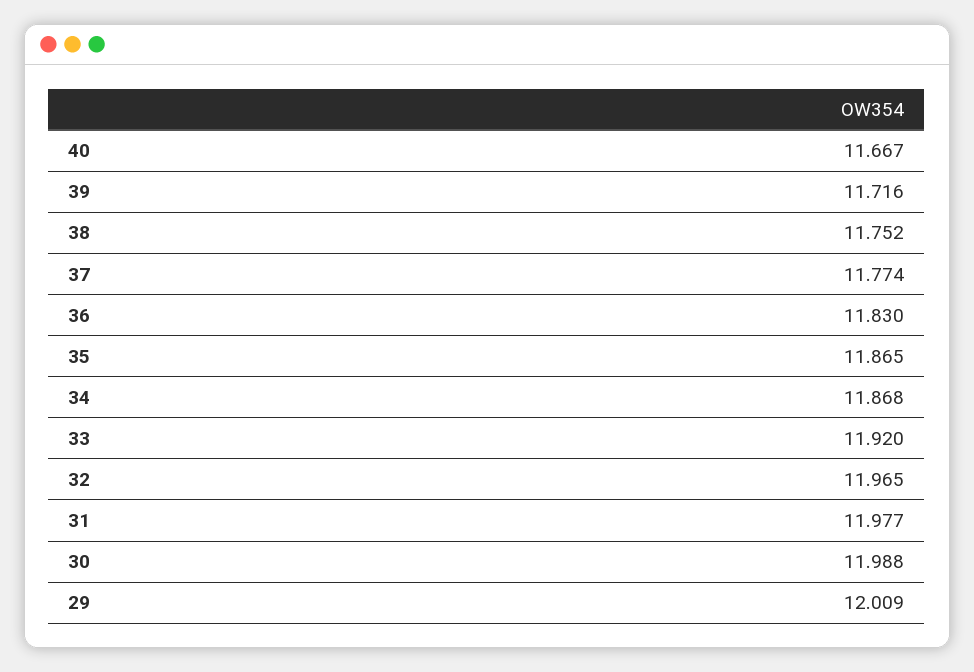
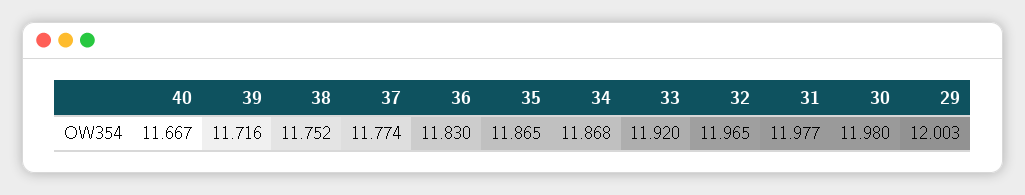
  {
    "40": 11.667,
    "39": 11.716,
    "38": 11.752,
    "37": 11.774,
    "36": 11.83,
    "35": 11.865,
    "34": 11.868,
    "33": 11.92,
    "32": 11.965,
    "31": 11.977,
-   "30": 11.988,
+   "30": 11.98,
-   "29": 12.009
+   "29": 12.003
  }

